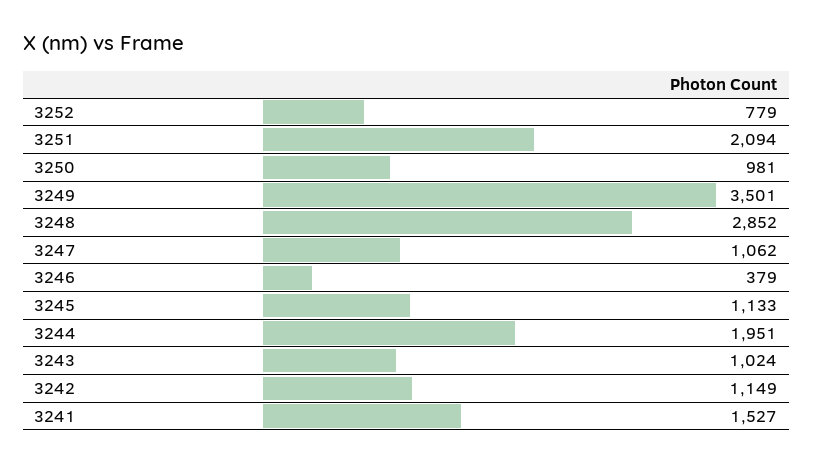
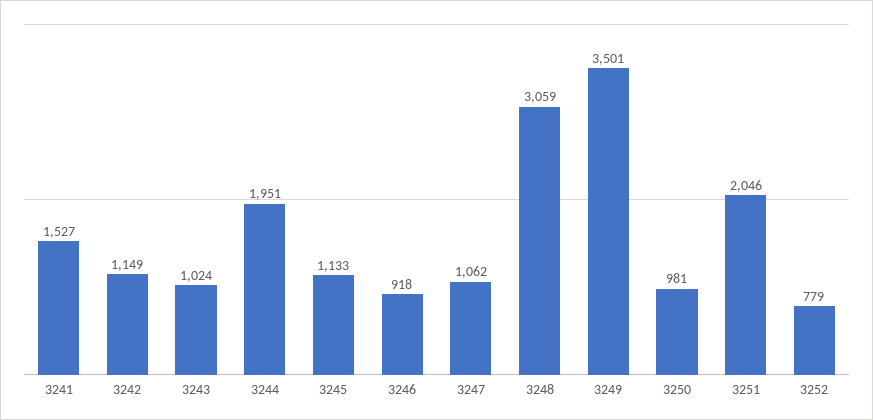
  {
    "3252": 779,
-   "3251": 2094,
+   "3251": 2046,
    "3250": 981,
    "3249": 3501,
-   "3248": 2852,
+   "3248": 3059,
    "3247": 1062,
-   "3246": 379,
+   "3246": 918,
    "3245": 1133,
    "3244": 1951,
    "3243": 1024,
    "3242": 1149,
    "3241": 1527
  }

